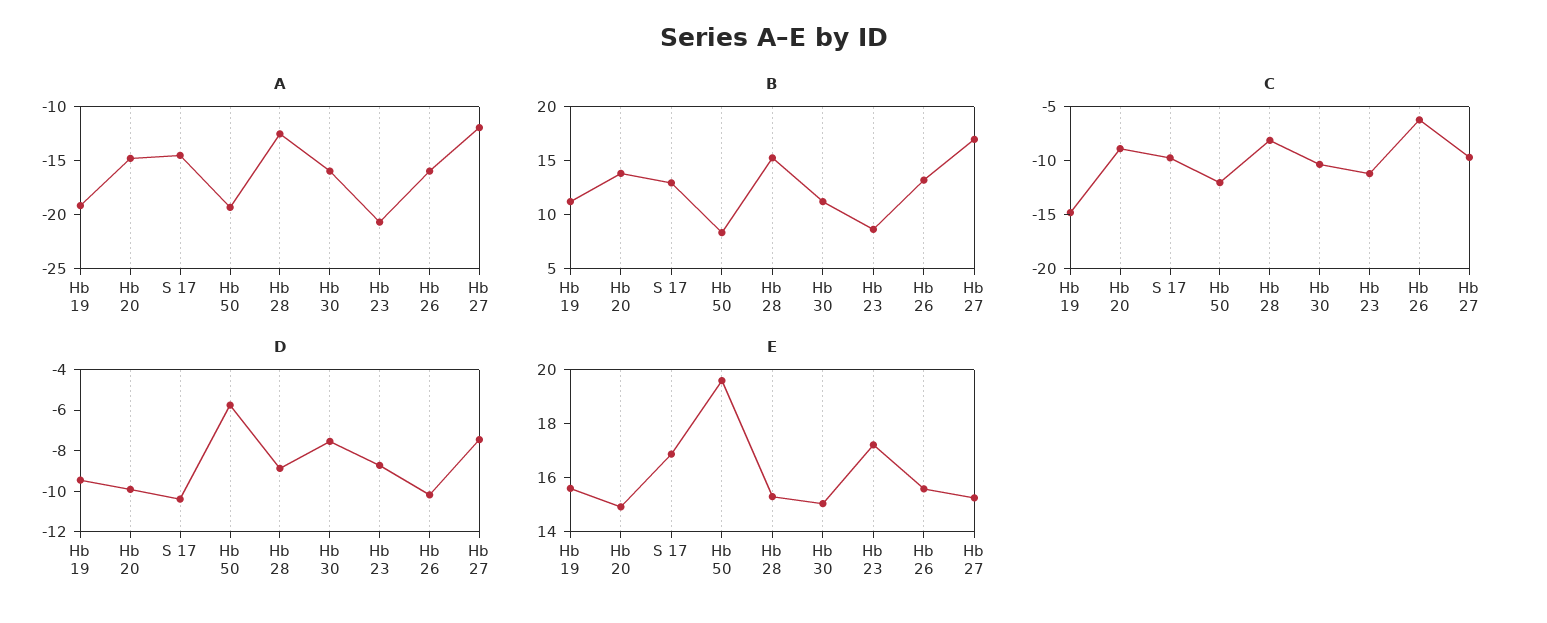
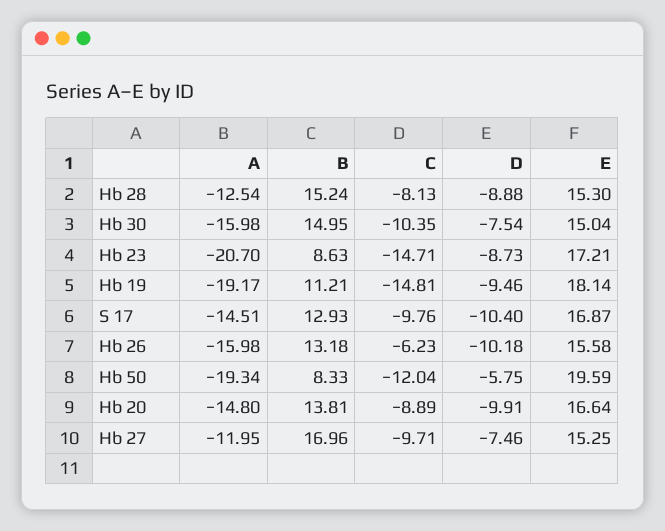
  {
    "A": {
      "Hb 19": -19.17,
      "Hb 20": -14.8,
      "S 17": -14.51,
      "Hb 50": -19.34,
      "Hb 28": -12.54,
      "Hb 30": -15.98,
      "Hb 23": -20.7,
      "Hb 26": -15.98,
      "Hb 27": -11.95
    },
    "B": {
      "Hb 19": 11.21,
      "Hb 20": 13.81,
      "S 17": 12.93,
      "Hb 50": 8.33,
      "Hb 28": 15.24,
-     "Hb 30": 11,
+     "Hb 30": 14.95,
      "Hb 23": 8.63,
      "Hb 26": 13.18,
      "Hb 27": 16.96
    },
    "C": {
      "Hb 19": -14.81,
      "Hb 20": -8.89,
      "S 17": -9.76,
      "Hb 50": -12.04,
      "Hb 28": -8.13,
      "Hb 30": -10.35,
-     "Hb 23": -11,
+     "Hb 23": -14.71,
      "Hb 26": -6.23,
      "Hb 27": -9.71
    },
    "D": {
      "Hb 19": -9.46,
      "Hb 20": -9.91,
      "S 17": -10.4,
      "Hb 50": -5.75,
      "Hb 28": -8.88,
      "Hb 30": -7.54,
      "Hb 23": -8.73,
      "Hb 26": -10.18,
      "Hb 27": -7.46
    },
    "E": {
-     "Hb 19": 15.5,
+     "Hb 19": 18.14,
-     "Hb 20": 15,
+     "Hb 20": 16.64,
      "S 17": 16.87,
      "Hb 50": 19.59,
      "Hb 28": 15.3,
      "Hb 30": 15.04,
      "Hb 23": 17.21,
      "Hb 26": 15.58,
      "Hb 27": 15.25
    }
  }

